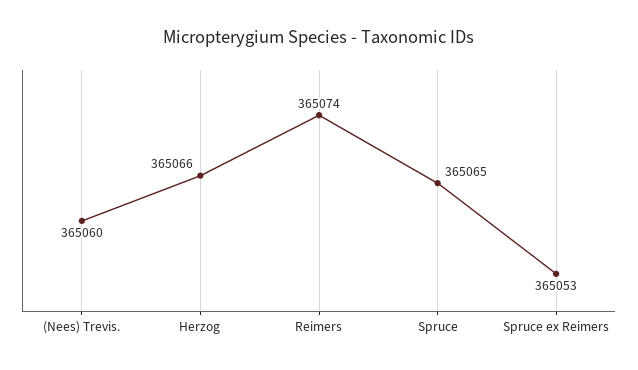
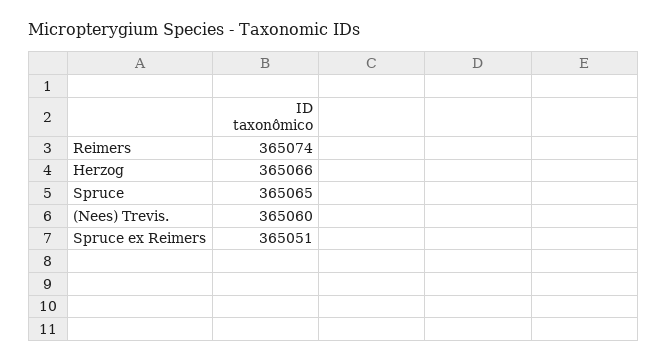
  {
    "(Nees) Trevis.": 365060,
    "Herzog": 365066,
    "Reimers": 365074,
    "Spruce": 365065,
-   "Spruce ex Reimers": 365053
+   "Spruce ex Reimers": 365051
  }

